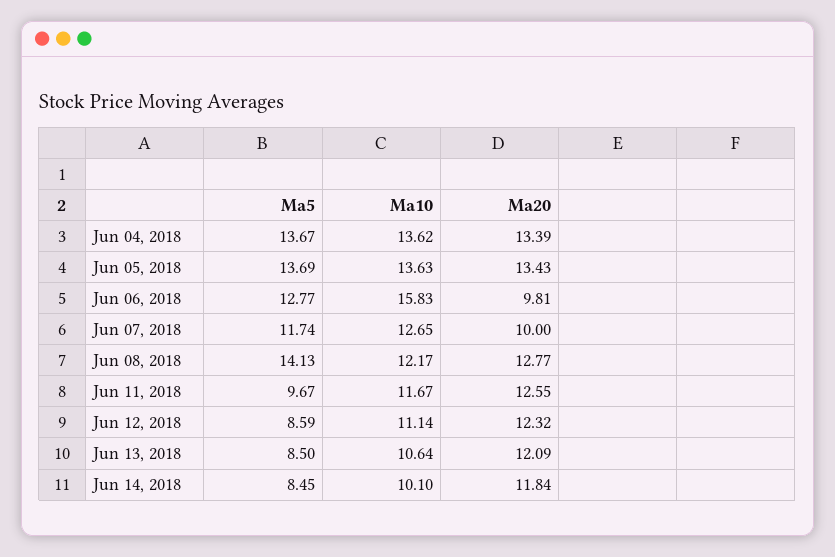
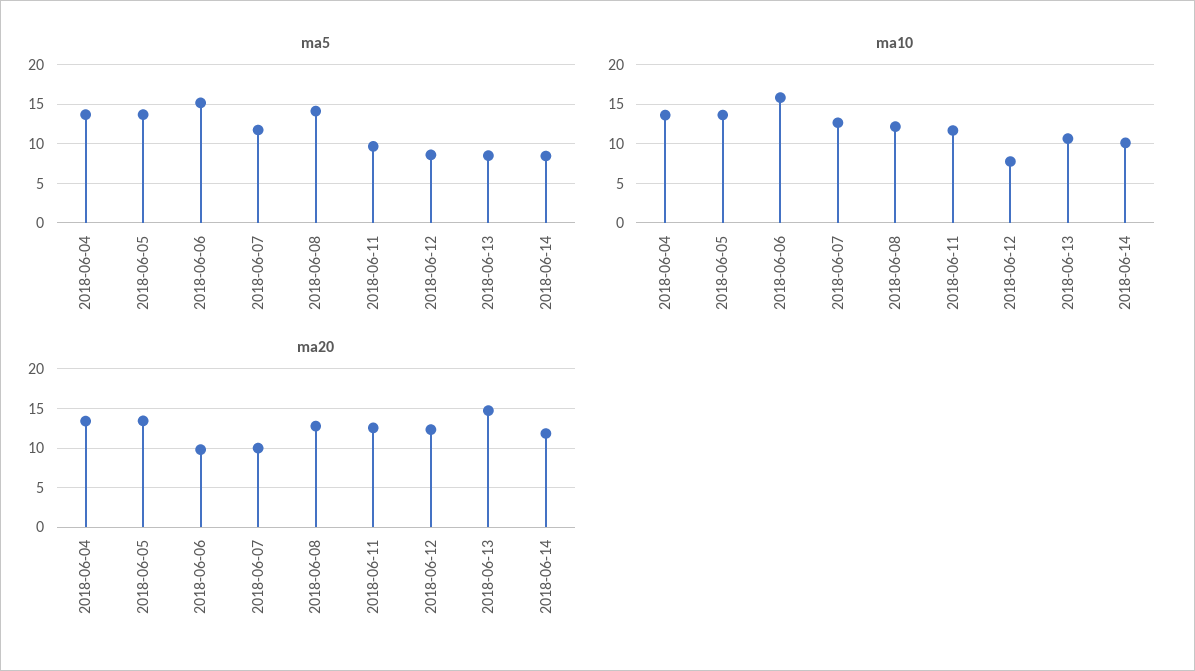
  {
    "Ma5": {
      "Jun 04, 2018": 13.67,
      "Jun 05, 2018": 13.69,
-     "Jun 06, 2018": 12.77,
+     "Jun 06, 2018": 15,
      "Jun 07, 2018": 11.74,
      "Jun 08, 2018": 14.13,
      "Jun 11, 2018": 9.67,
      "Jun 12, 2018": 8.59,
      "Jun 13, 2018": 8.5,
      "Jun 14, 2018": 8.45
    },
    "Ma10": {
      "Jun 04, 2018": 13.62,
      "Jun 05, 2018": 13.63,
      "Jun 06, 2018": 15.83,
      "Jun 07, 2018": 12.65,
      "Jun 08, 2018": 12.17,
      "Jun 11, 2018": 11.67,
-     "Jun 12, 2018": 11.14,
+     "Jun 12, 2018": 8,
      "Jun 13, 2018": 10.64,
      "Jun 14, 2018": 10.1
    },
    "Ma20": {
      "Jun 04, 2018": 13.39,
      "Jun 05, 2018": 13.43,
      "Jun 06, 2018": 9.81,
      "Jun 07, 2018": 10,
      "Jun 08, 2018": 12.77,
      "Jun 11, 2018": 12.55,
      "Jun 12, 2018": 12.32,
-     "Jun 13, 2018": 12.09,
+     "Jun 13, 2018": 15,
      "Jun 14, 2018": 11.84
    }
  }

